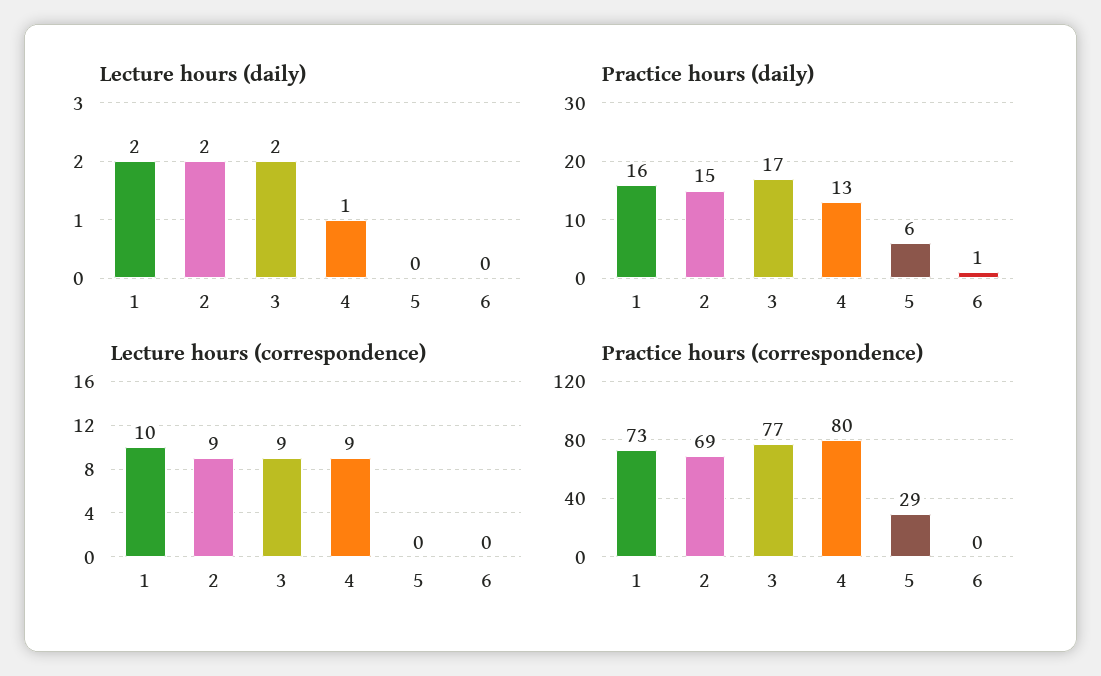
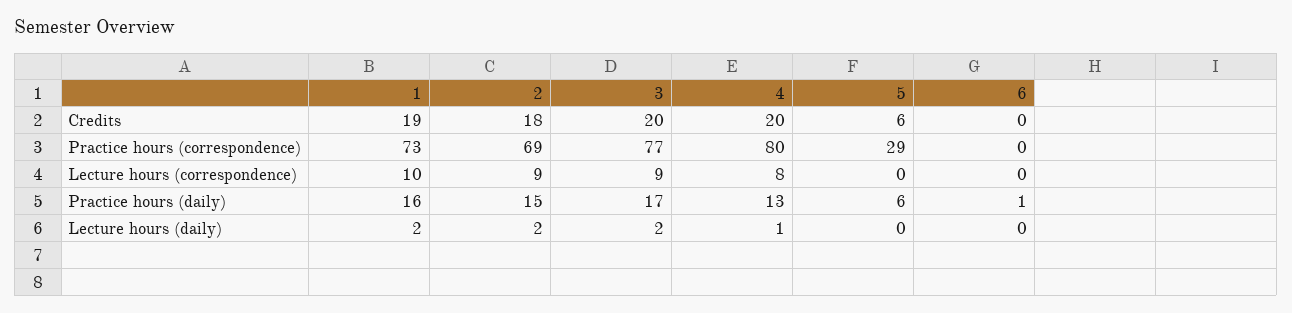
  {
    "Lecture hours (daily)": {
      "1": 2,
      "2": 2,
      "3": 2,
      "4": 1,
      "5": 0,
      "6": 0
    },
    "Practice hours (daily)": {
      "1": 16,
      "2": 15,
      "3": 17,
      "4": 13,
      "5": 6,
      "6": 1
    },
    "Lecture hours (correspondence)": {
      "1": 10,
      "2": 9,
      "3": 9,
-     "4": 9,
+     "4": 8,
      "5": 0,
      "6": 0
    },
    "Practice hours (correspondence)": {
      "1": 73,
      "2": 69,
      "3": 77,
      "4": 80,
      "5": 29,
      "6": 0
-   }
+   },
+   "Credits": {
+     "1": 19,
+     "2": 18,
+     "3": 20,
+     "4": 20,
+     "5": 6,
+     "6": 0
+   }
  }

